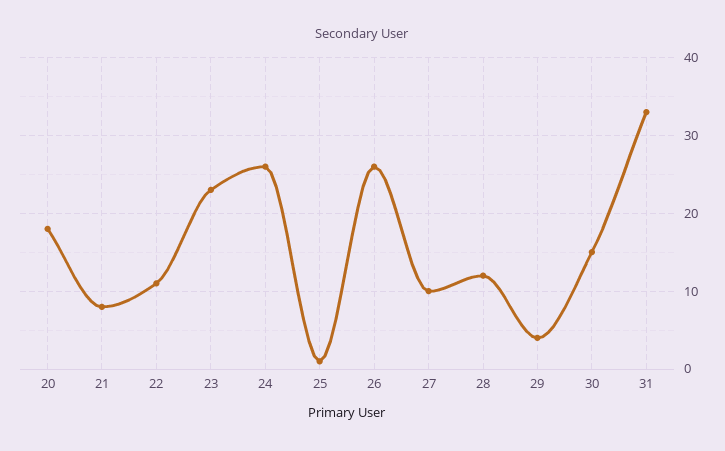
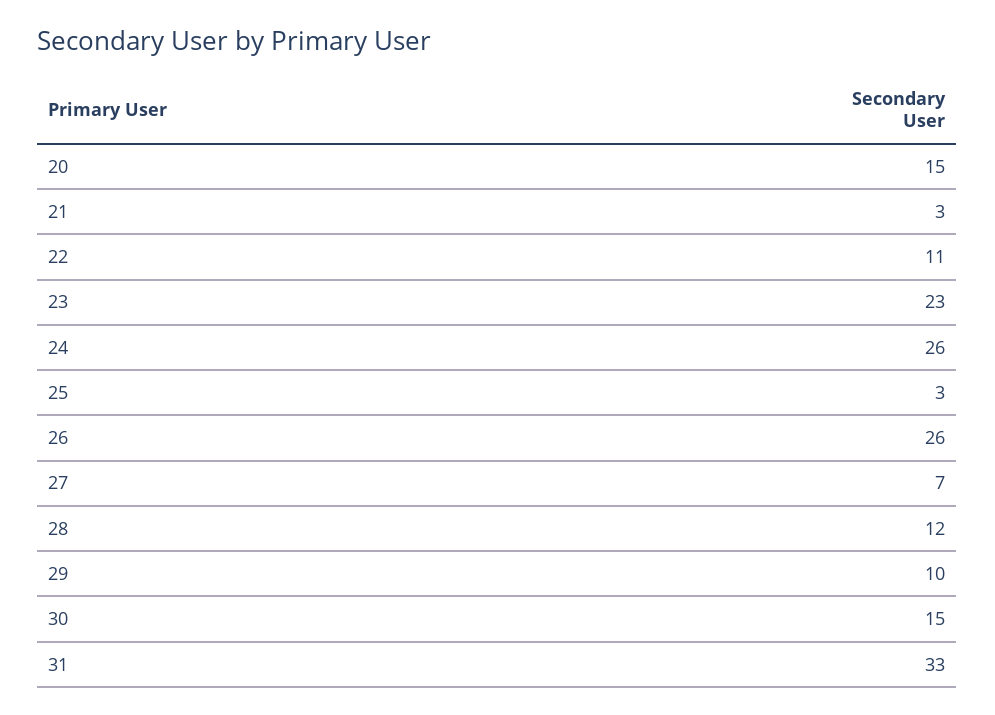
  {
-   "20": 18,
+   "20": 15,
-   "21": 8,
+   "21": 3,
    "22": 11,
    "23": 23,
    "24": 26,
-   "25": 1,
+   "25": 3,
    "26": 26,
-   "27": 10,
+   "27": 7,
    "28": 12,
-   "29": 4,
+   "29": 10,
    "30": 15,
    "31": 33
  }

